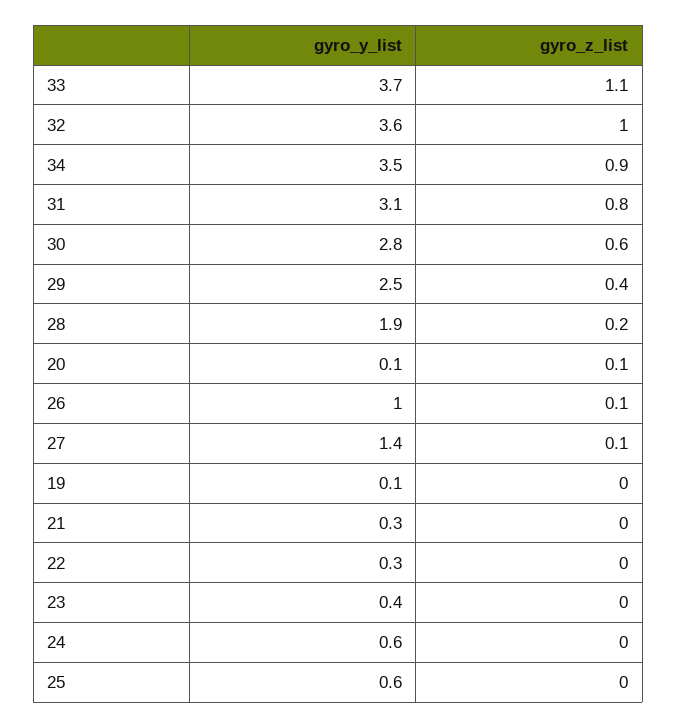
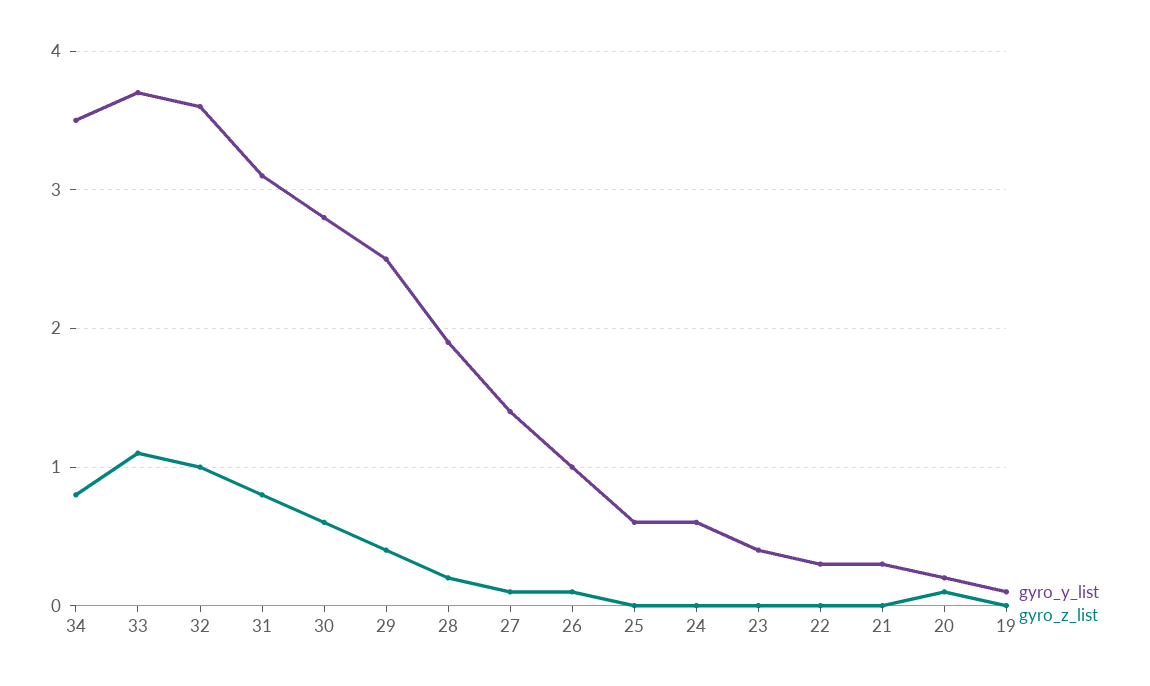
  {
    "gyro_y_list": {
      "33": 3.7,
      "32": 3.6,
      "34": 3.5,
      "31": 3.1,
      "30": 2.8,
      "29": 2.5,
      "28": 1.9,
-     "20": 0.1,
+     "20": 0.2,
      "26": 1,
      "27": 1.4,
      "19": 0.1,
      "21": 0.3,
      "22": 0.3,
      "23": 0.4,
      "24": 0.6,
      "25": 0.6
    },
    "gyro_z_list": {
      "33": 1.1,
      "32": 1,
-     "34": 0.9,
+     "34": 0.8,
      "31": 0.8,
      "30": 0.6,
      "29": 0.4,
      "28": 0.2,
      "20": 0.1,
      "26": 0.1,
      "27": 0.1,
      "19": 0,
      "21": 0,
      "22": 0,
      "23": 0,
      "24": 0,
      "25": 0
    }
  }

